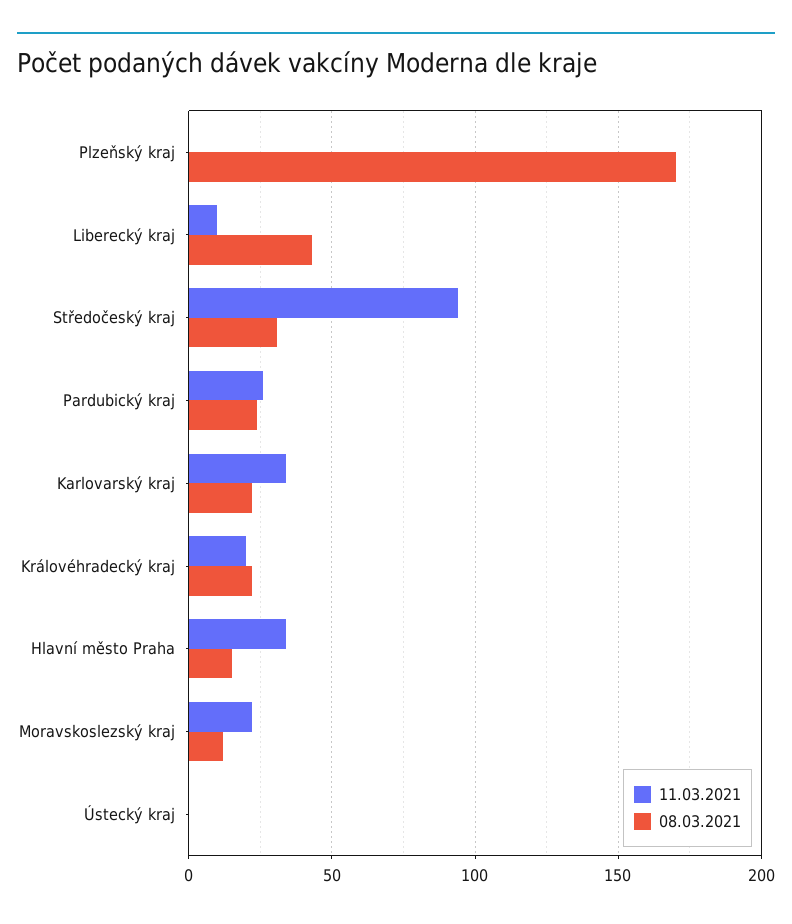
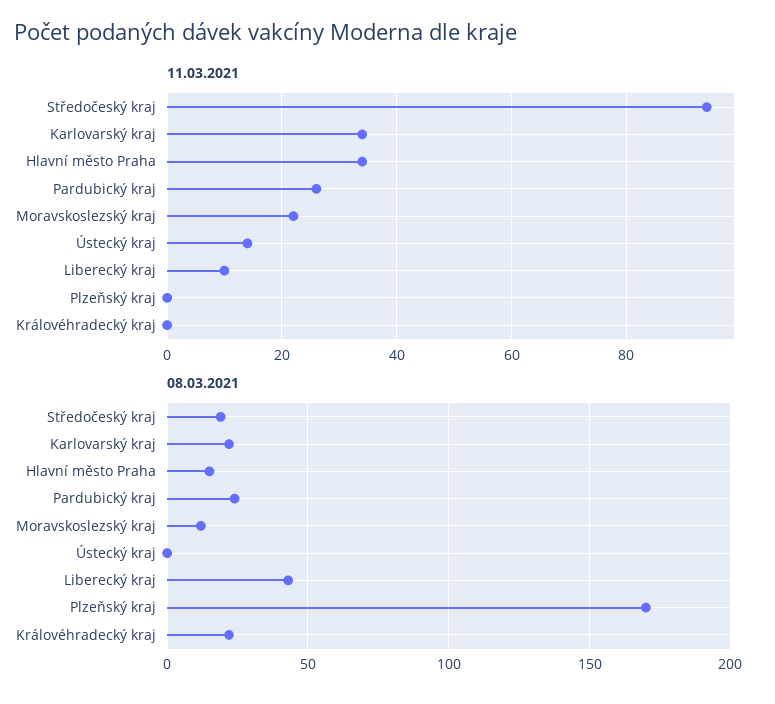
  {
    "11.03.2021": {
      "Plzeňský kraj": 0,
      "Liberecký kraj": 10,
      "Středočeský kraj": 95,
      "Pardubický kraj": 25,
      "Karlovarský kraj": 35,
-     "Královéhradecký kraj": 20,
+     "Královéhradecký kraj": 0,
      "Hlavní město Praha": 35,
      "Moravskoslezský kraj": 20,
-     "Ústecký kraj": 0
+     "Ústecký kraj": 15
    },
    "08.03.2021": {
      "Plzeňský kraj": 170,
      "Liberecký kraj": 45,
-     "Středočeský kraj": 30,
+     "Středočeský kraj": 20,
      "Pardubický kraj": 25,
      "Karlovarský kraj": 20,
      "Královéhradecký kraj": 20,
      "Hlavní město Praha": 15,
      "Moravskoslezský kraj": 10,
      "Ústecký kraj": 0
    }
  }

